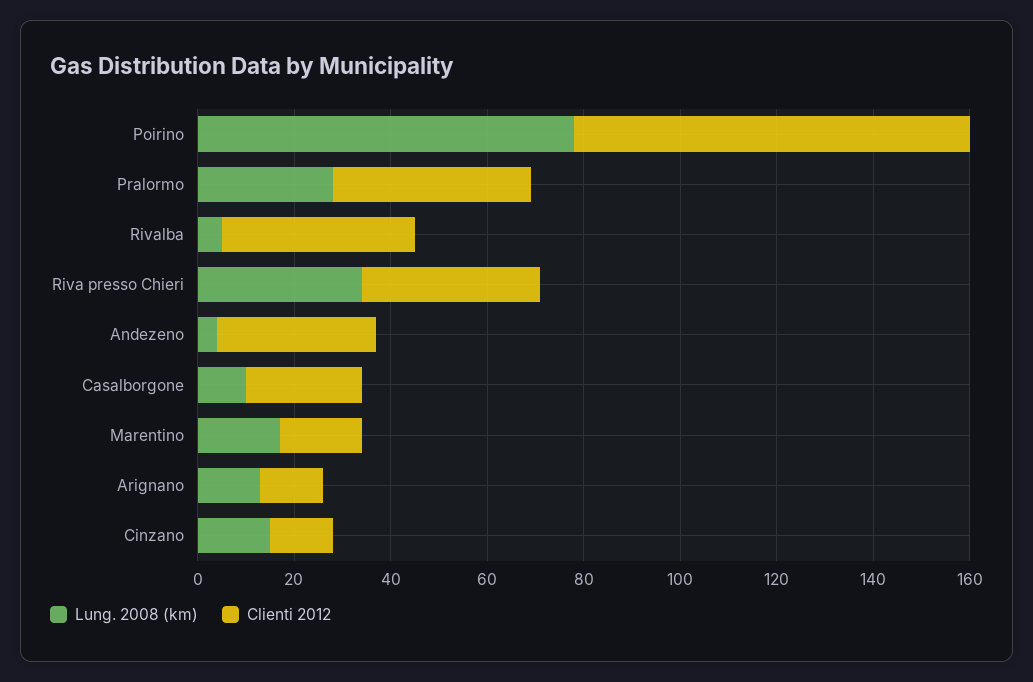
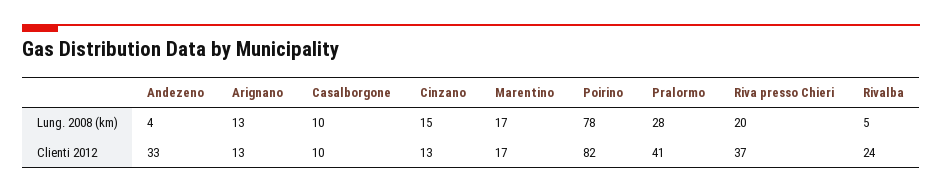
  {
    "Lung. 2008 (km)": {
      "Poirino": 78,
      "Pralormo": 28,
      "Rivalba": 5,
-     "Riva presso Chieri": 35,
+     "Riva presso Chieri": 20,
      "Andezeno": 4,
      "Casalborgone": 10,
      "Marentino": 17,
      "Arignano": 13,
      "Cinzano": 15
    },
    "Clienti 2012": {
      "Poirino": 82,
      "Pralormo": 41,
-     "Rivalba": 40,
+     "Rivalba": 24,
      "Riva presso Chieri": 37,
      "Andezeno": 33,
-     "Casalborgone": 25,
+     "Casalborgone": 10,
      "Marentino": 17,
      "Arignano": 13,
      "Cinzano": 13
    }
  }

